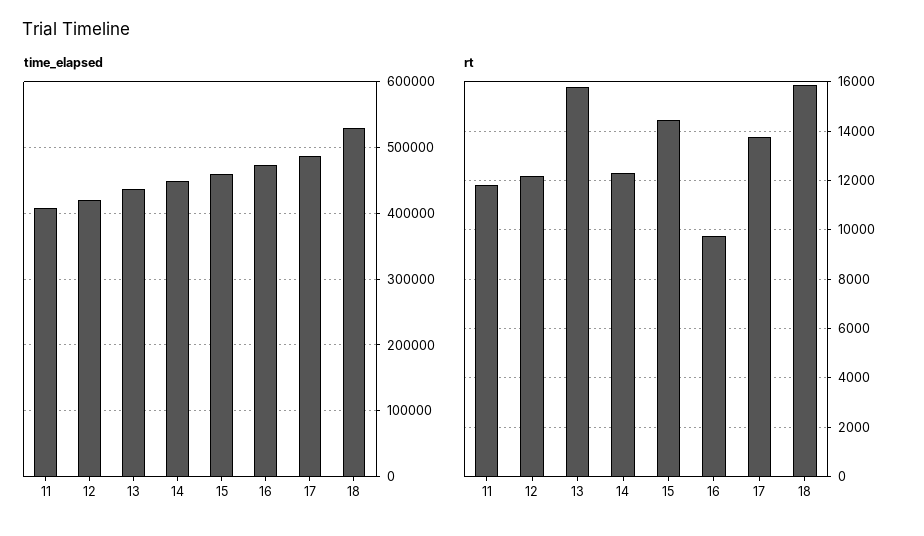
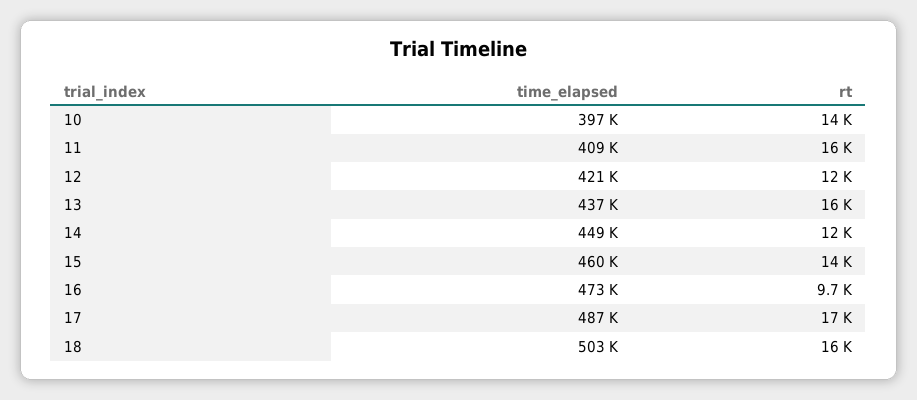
  {
    "time_elapsed": {
      "11": 409000,
      "12": 421000,
      "13": 437000,
      "14": 449000,
      "15": 460000,
      "16": 473000,
      "17": 487000,
-     "18": 530000
+     "18": 503000,
+     "10": 397000
    },
    "rt": {
-     "11": 11750,
+     "11": 16000,
      "12": 12000,
      "13": 16000,
      "14": 12000,
      "15": 14000,
      "16": 9700,
-     "17": 13750,
+     "17": 17000,
-     "18": 16000
+     "18": 16000,
+     "10": 14000
    }
  }

